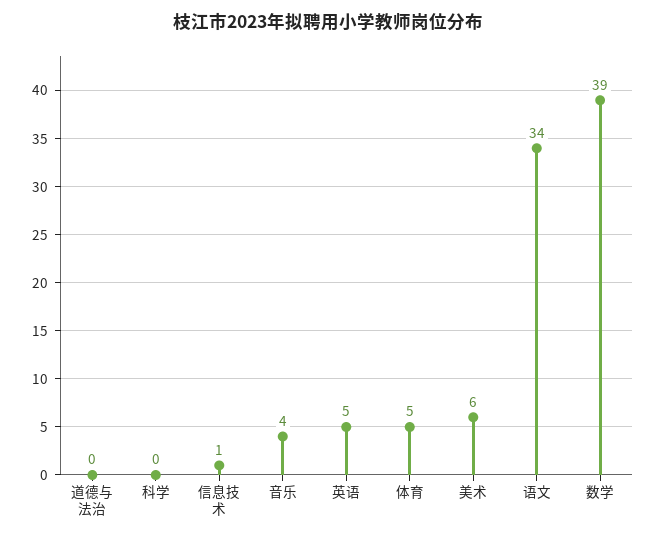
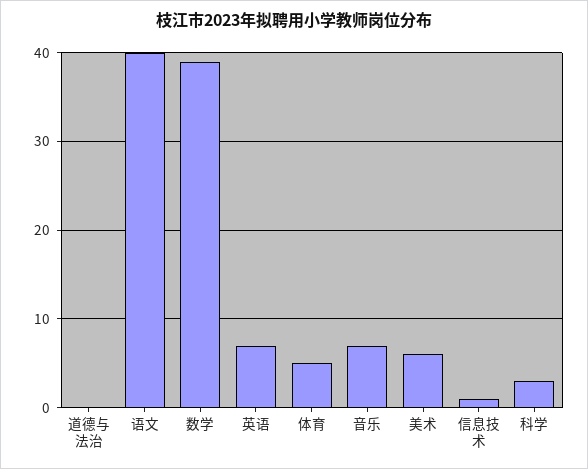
  {
    "道德与法治": 0,
-   "科学": 0,
+   "科学": 3,
    "信息技术": 1,
-   "音乐": 4,
+   "音乐": 7,
-   "英语": 5,
+   "英语": 7,
    "体育": 5,
    "美术": 6,
-   "语文": 34,
+   "语文": 40,
    "数学": 39
  }

